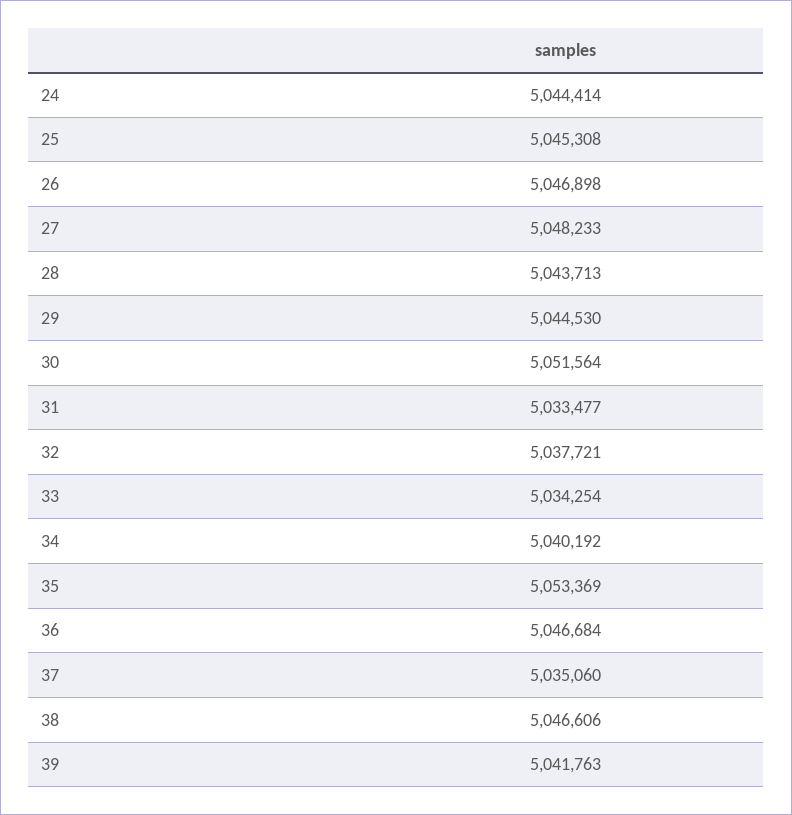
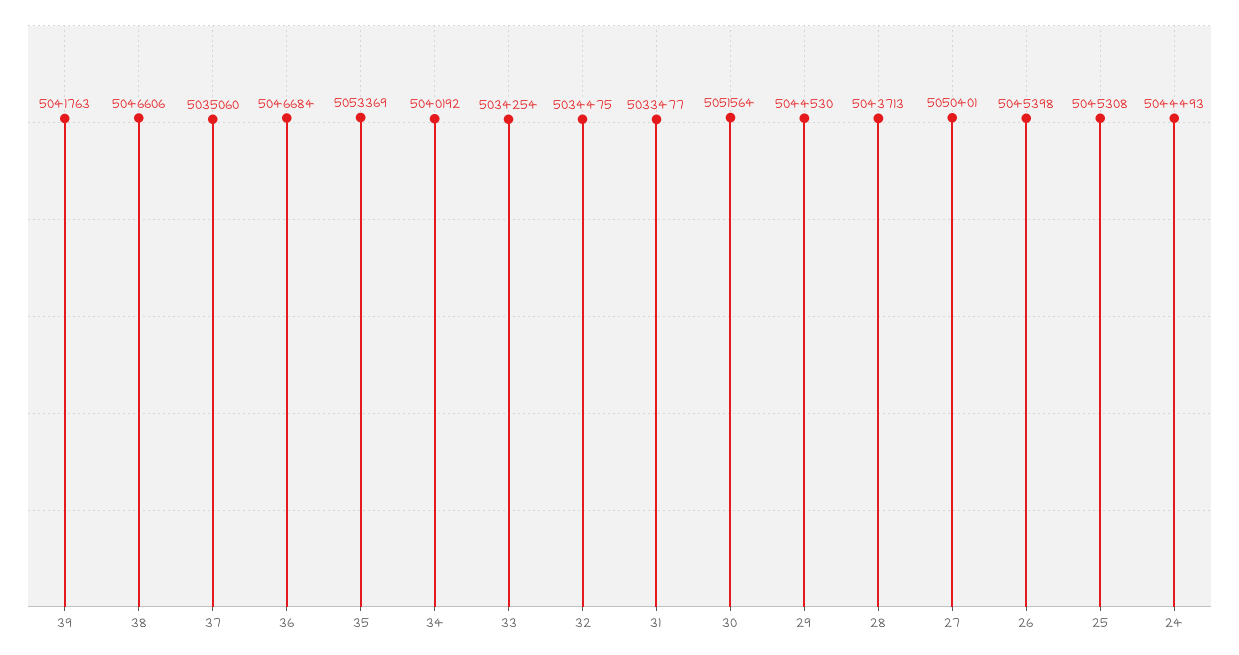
  {
-   "24": 5044414,
+   "24": 5044493,
    "25": 5045308,
-   "26": 5046898,
+   "26": 5045398,
-   "27": 5048233,
+   "27": 5050401,
    "28": 5043713,
    "29": 5044530,
    "30": 5051564,
    "31": 5033477,
-   "32": 5037721,
+   "32": 5034475,
    "33": 5034254,
    "34": 5040192,
    "35": 5053369,
    "36": 5046684,
    "37": 5035060,
    "38": 5046606,
    "39": 5041763
  }

